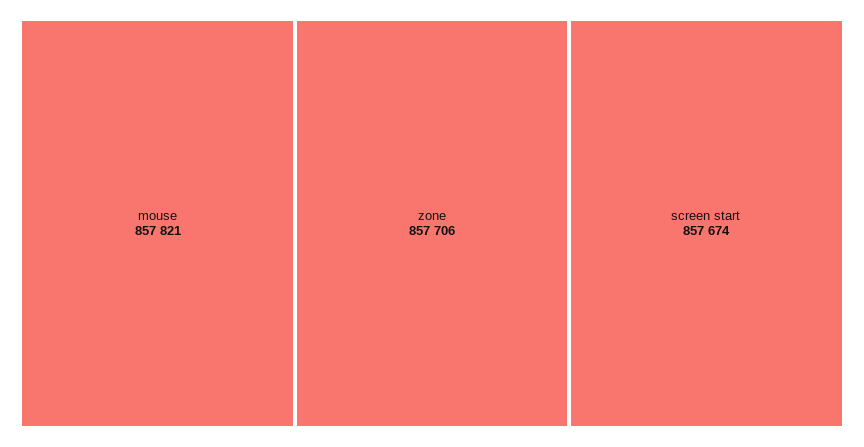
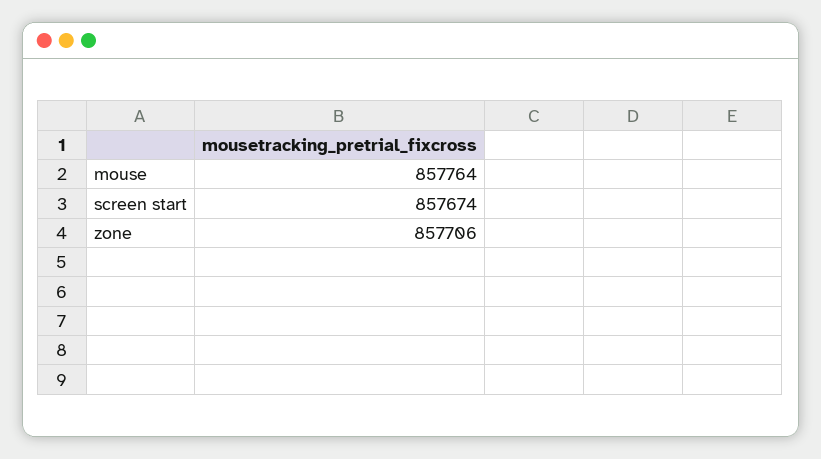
  {
-   "mouse": 857821,
+   "mouse": 857764,
    "zone": 857706,
    "screen start": 857674
  }

